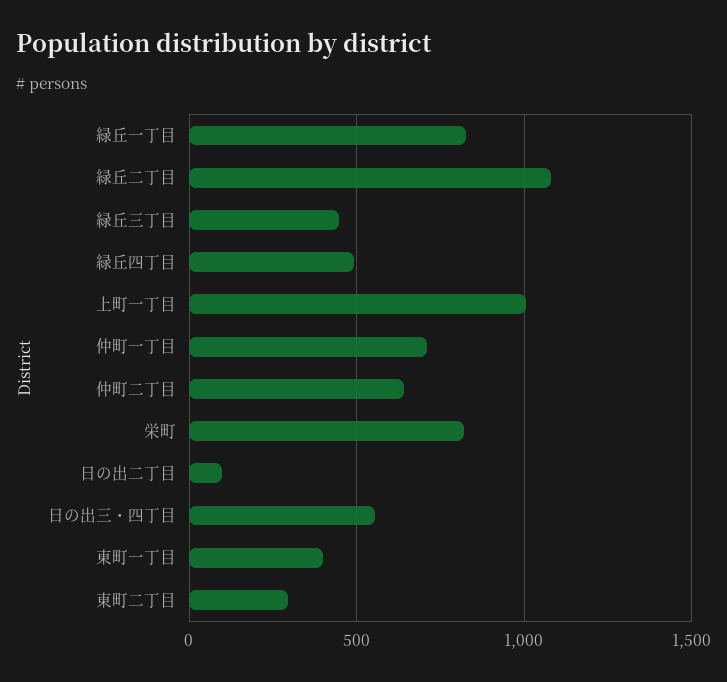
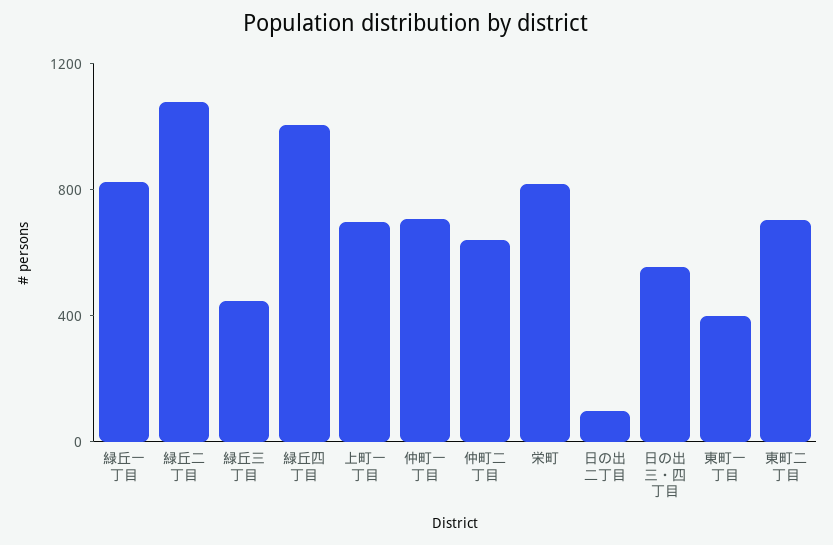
  {
    "緑丘一丁目": 850,
    "緑丘二丁目": 1100,
    "緑丘三丁目": 450,
-   "緑丘四丁目": 500,
+   "緑丘四丁目": 1000,
-   "上町一丁目": 1000,
+   "上町一丁目": 700,
    "仲町一丁目": 700,
    "仲町二丁目": 650,
    "栄町": 800,
    "日の出二丁目": 100,
    "日の出三・四丁目": 550,
    "東町一丁目": 400,
-   "東町二丁目": 300
+   "東町二丁目": 700
  }

